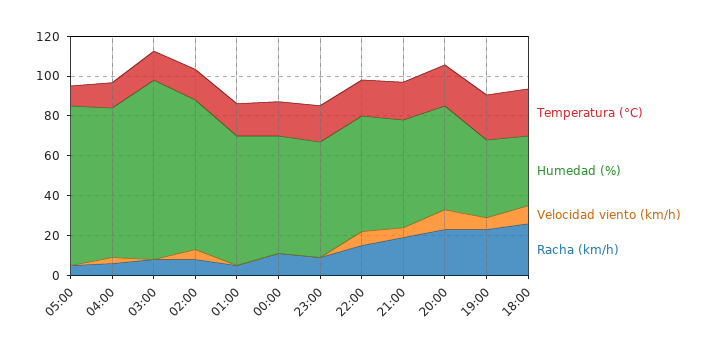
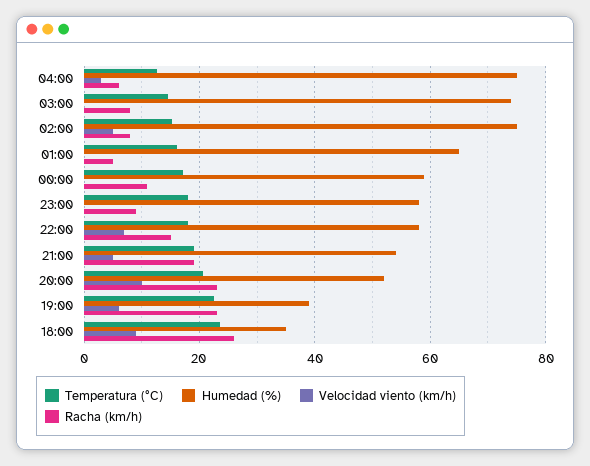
  {
    "Temperatura (°C)": {
-     "05:00": 10,
      "04:00": 12,
      "03:00": 14,
      "02:00": 16,
      "01:00": 16,
      "00:00": 18,
      "23:00": 18,
      "22:00": 18,
      "21:00": 20,
      "20:00": 20,
      "19:00": 22,
      "18:00": 24
    },
    "Humedad (%)": {
-     "05:00": 80,
      "04:00": 76,
-     "03:00": 90,
+     "03:00": 74,
      "02:00": 76,
      "01:00": 66,
      "00:00": 60,
      "23:00": 58,
      "22:00": 58,
      "21:00": 54,
      "20:00": 52,
      "19:00": 40,
      "18:00": 36
    },
    "Velocidad viento (km/h)": {
-     "05:00": 0,
      "04:00": 4,
      "03:00": 0,
      "02:00": 6,
      "01:00": 0,
      "00:00": 0,
      "23:00": 0,
      "22:00": 8,
      "21:00": 6,
      "20:00": 10,
      "19:00": 6,
      "18:00": 10
    },
    "Racha (km/h)": {
-     "05:00": 5,
      "04:00": 6,
      "03:00": 8,
      "02:00": 8,
      "01:00": 6,
      "00:00": 12,
      "23:00": 10,
      "22:00": 16,
      "21:00": 20,
      "20:00": 24,
      "19:00": 24,
      "18:00": 26
    }
  }

